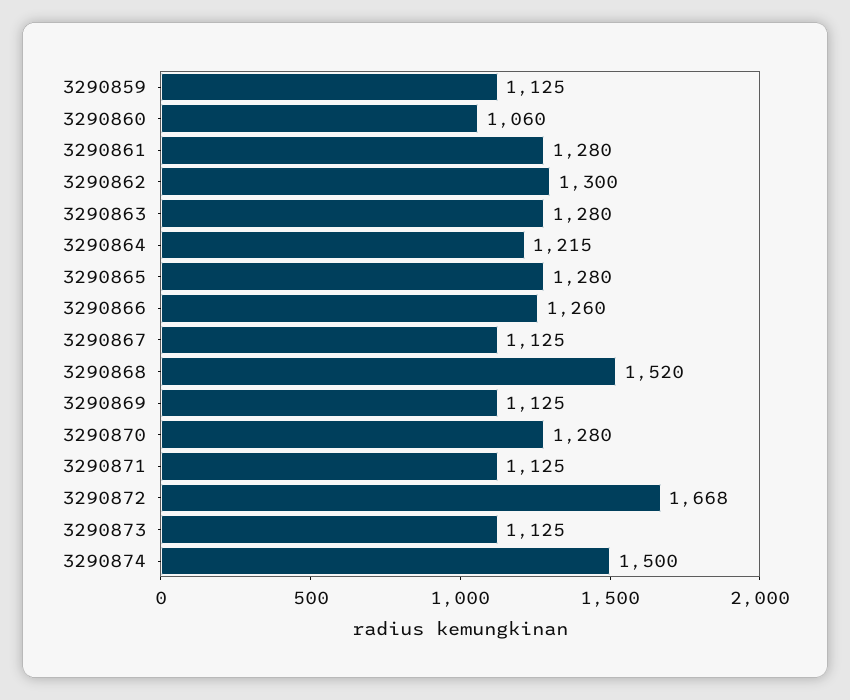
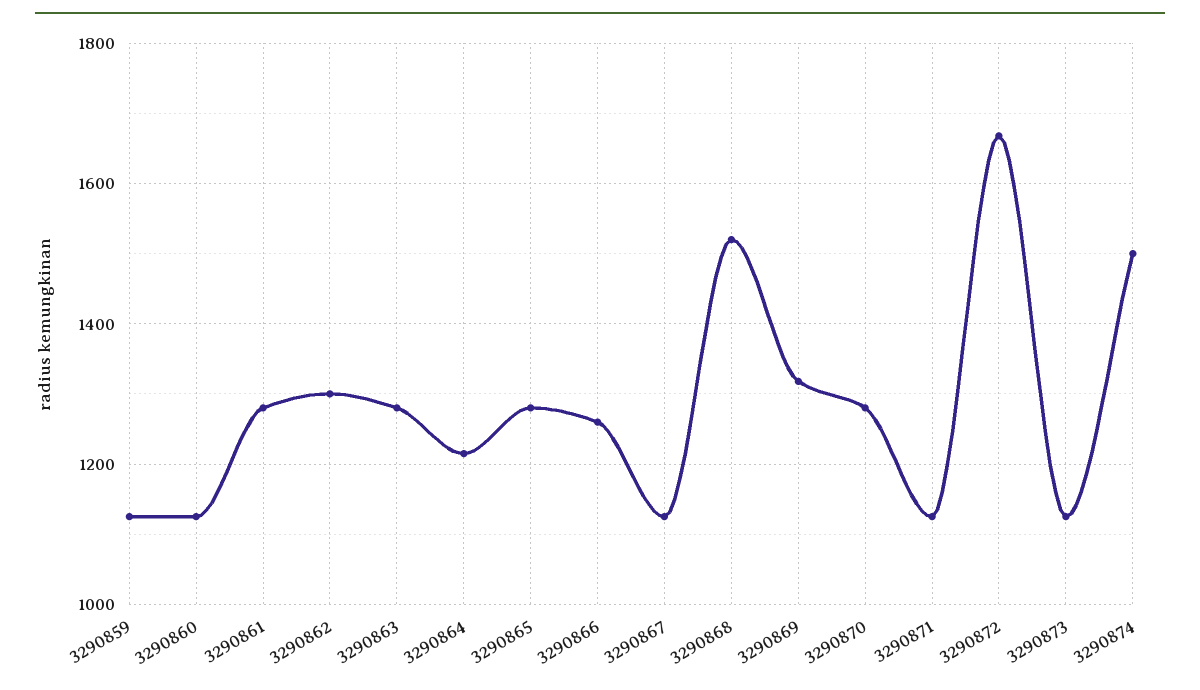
  {
    "3290859": 1125,
-   "3290860": 1060,
+   "3290860": 1120,
    "3290861": 1280,
    "3290862": 1300,
    "3290863": 1280,
    "3290864": 1215,
    "3290865": 1280,
    "3290866": 1260,
    "3290867": 1125,
    "3290868": 1520,
-   "3290869": 1125,
+   "3290869": 1320,
    "3290870": 1280,
    "3290871": 1125,
    "3290872": 1668,
    "3290873": 1125,
    "3290874": 1500
  }

